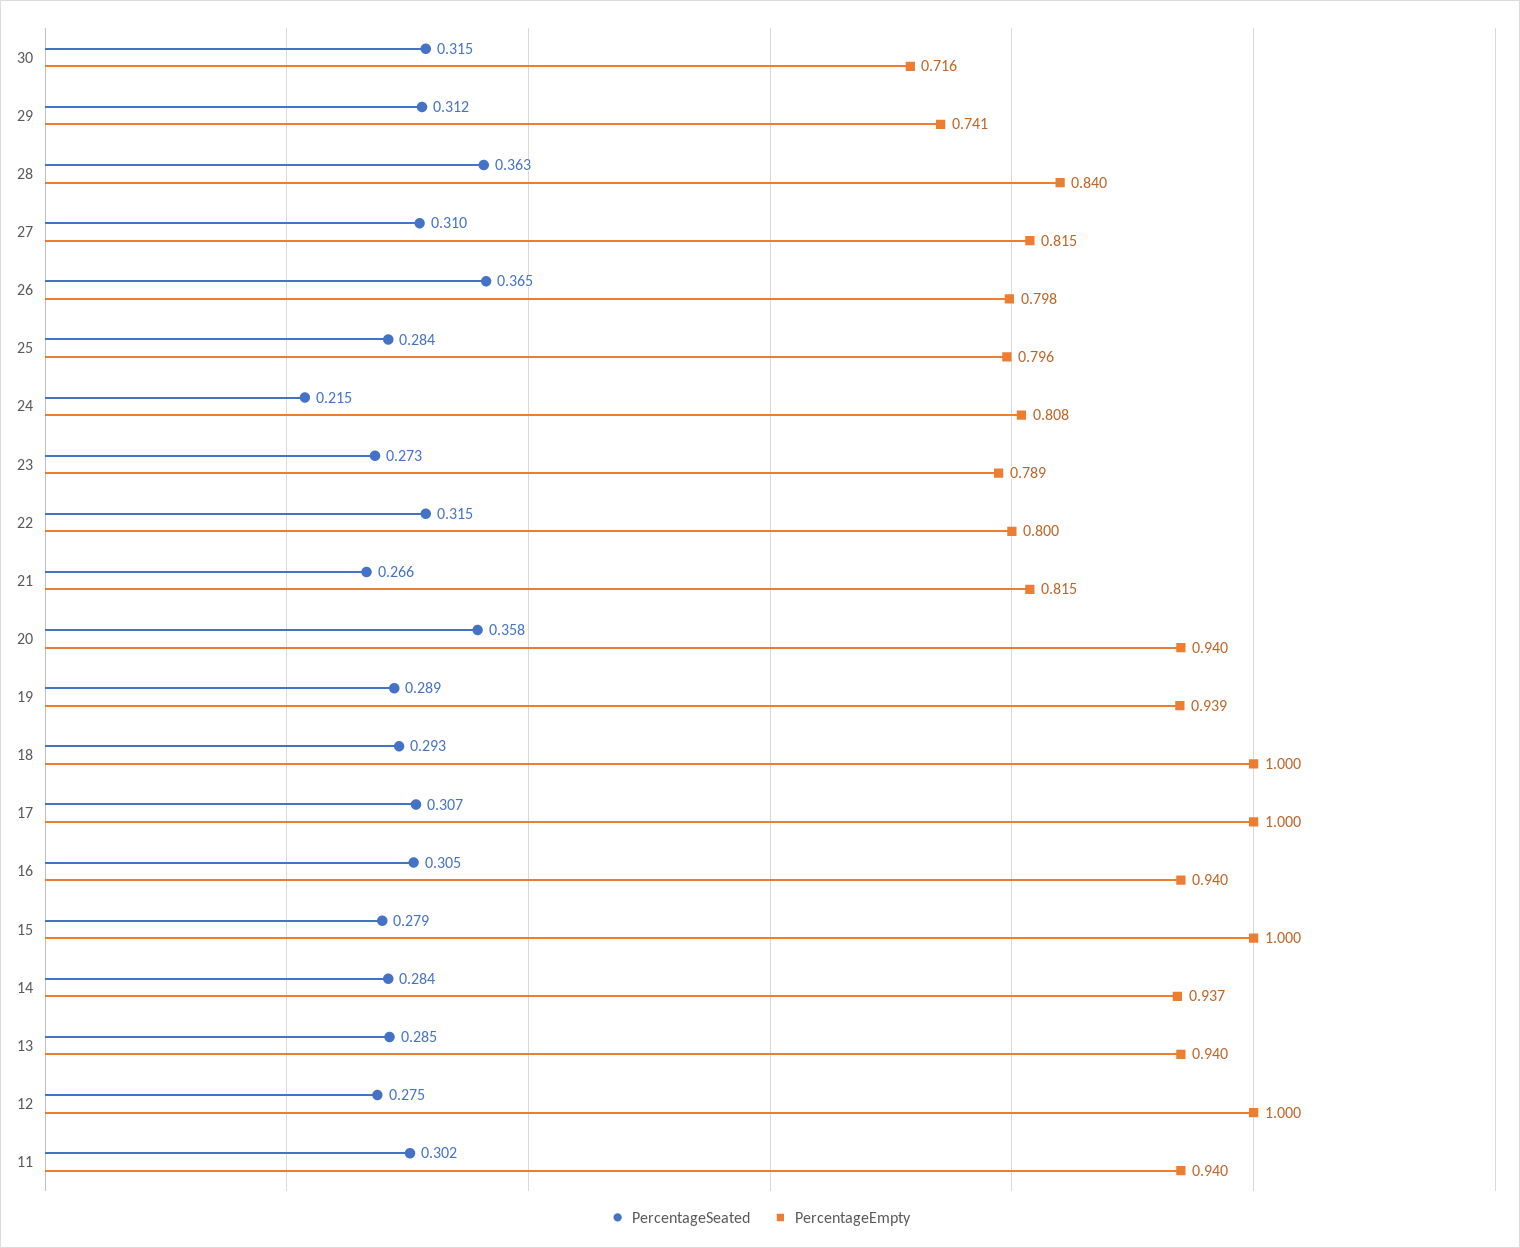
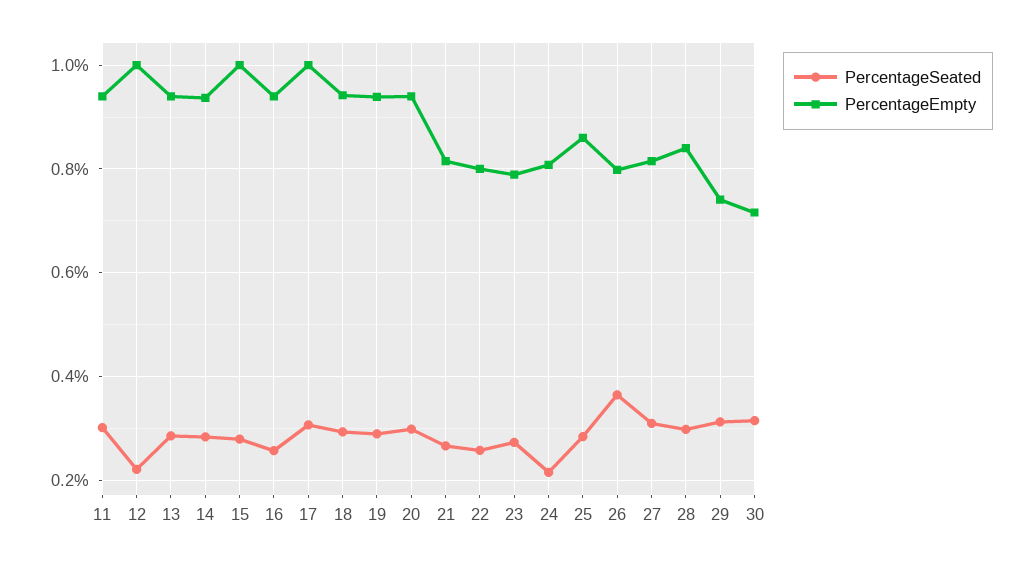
  {
    "PercentageSeated": {
      "30": 0.315,
      "29": 0.312,
-     "28": 0.363,
+     "28": 0.3,
      "27": 0.31,
      "26": 0.365,
      "25": 0.284,
      "24": 0.215,
      "23": 0.273,
-     "22": 0.315,
+     "22": 0.26,
      "21": 0.266,
-     "20": 0.358,
+     "20": 0.3,
      "19": 0.289,
      "18": 0.293,
      "17": 0.307,
-     "16": 0.305,
+     "16": 0.26,
      "15": 0.279,
      "14": 0.284,
      "13": 0.285,
-     "12": 0.275,
+     "12": 0.22,
      "11": 0.302
    },
    "PercentageEmpty": {
      "30": 0.716,
      "29": 0.741,
      "28": 0.84,
      "27": 0.815,
      "26": 0.798,
-     "25": 0.796,
+     "25": 0.86,
      "24": 0.808,
      "23": 0.789,
      "22": 0.8,
      "21": 0.815,
      "20": 0.94,
      "19": 0.939,
-     "18": 1,
+     "18": 0.94,
      "17": 1,
      "16": 0.94,
      "15": 1,
      "14": 0.937,
      "13": 0.94,
      "12": 1,
      "11": 0.94
    }
  }

